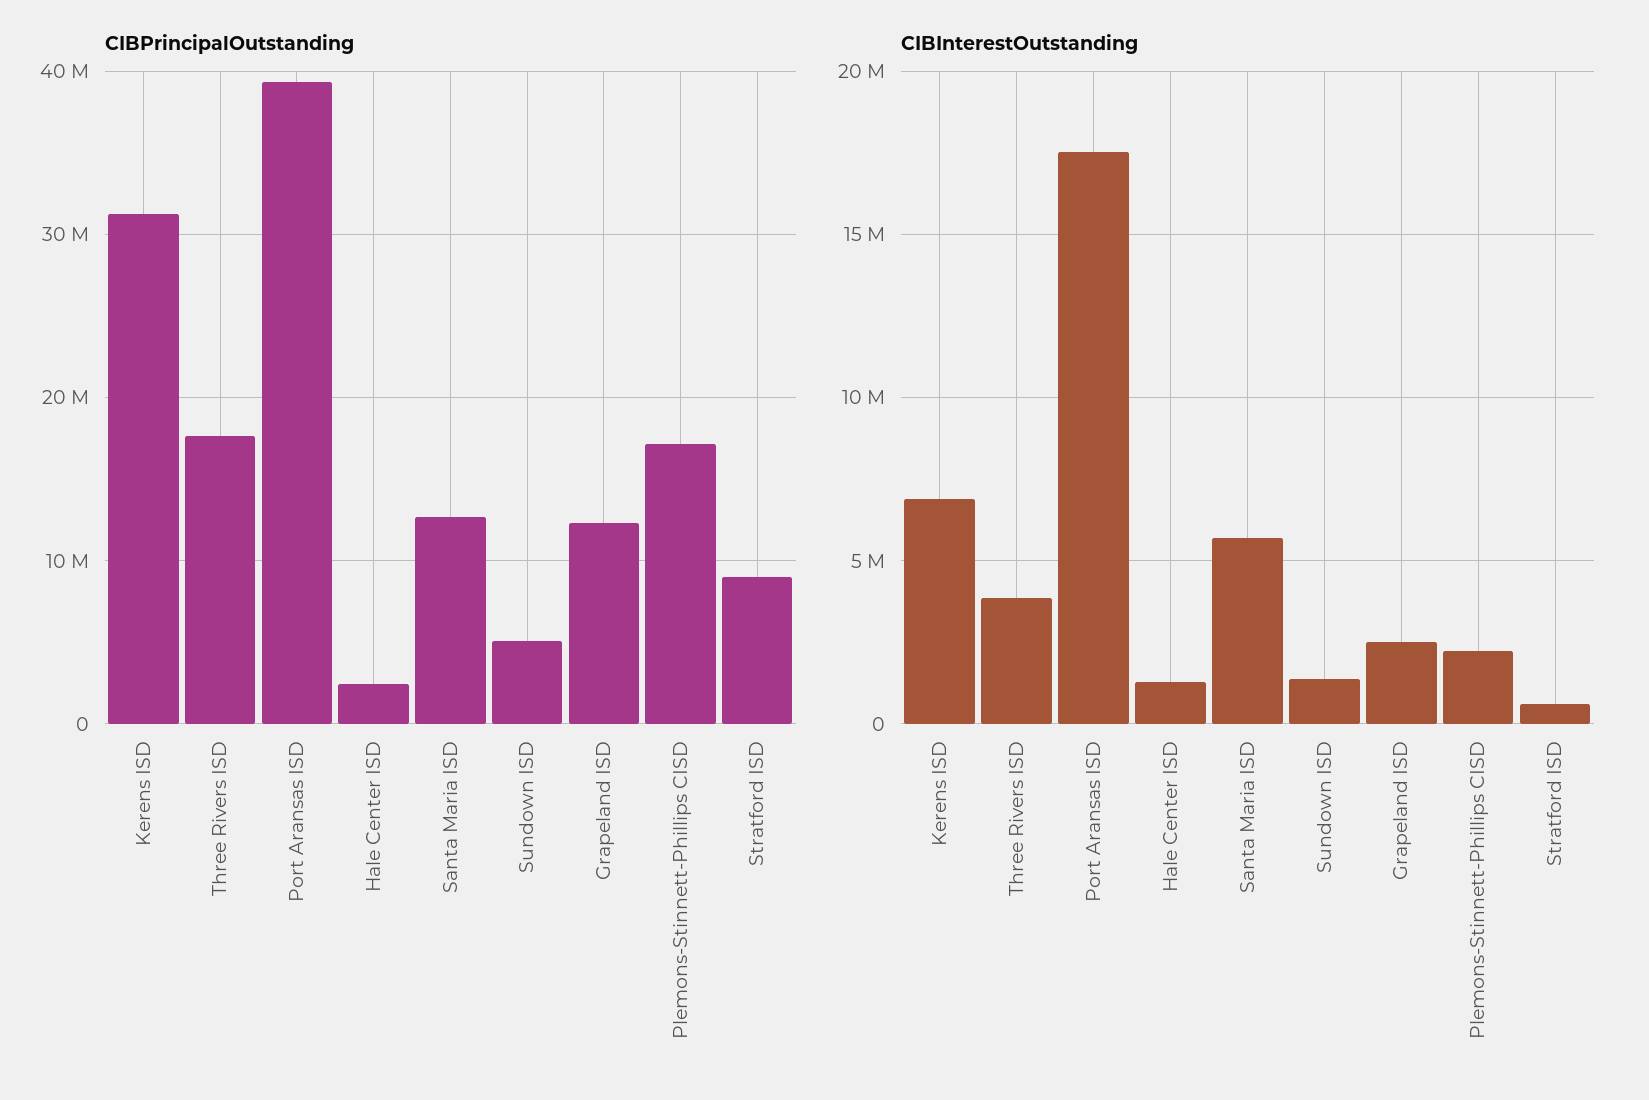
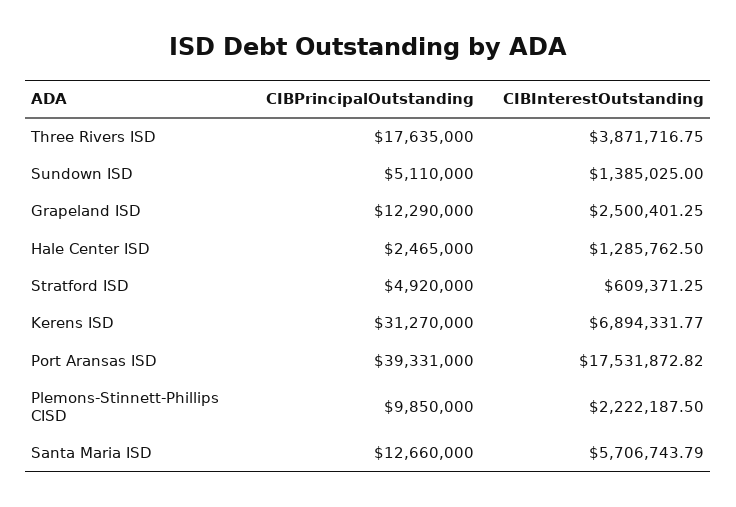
  {
    "CIBPrincipalOutstanding": {
      "Kerens ISD": 31270000,
      "Three Rivers ISD": 17635000,
      "Port Aransas ISD": 39331000,
      "Hale Center ISD": 2465000,
      "Santa Maria ISD": 12660000,
      "Sundown ISD": 5110000,
      "Grapeland ISD": 12290000,
-     "Plemons-Stinnett-Phillips CISD": 17000000,
+     "Plemons-Stinnett-Phillips CISD": 9850000,
-     "Stratford ISD": 9000000
+     "Stratford ISD": 4920000
    },
    "CIBInterestOutstanding": {
      "Kerens ISD": 6894331.77,
      "Three Rivers ISD": 3871716.75,
      "Port Aransas ISD": 17531872.82,
      "Hale Center ISD": 1285762.5,
      "Santa Maria ISD": 5706743.79,
      "Sundown ISD": 1385025,
      "Grapeland ISD": 2500401.25,
      "Plemons-Stinnett-Phillips CISD": 2222187.5,
      "Stratford ISD": 609371.25
    }
  }

